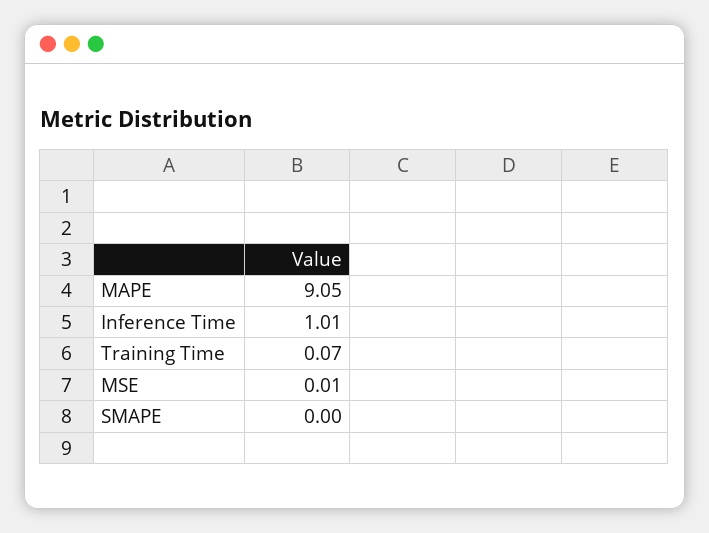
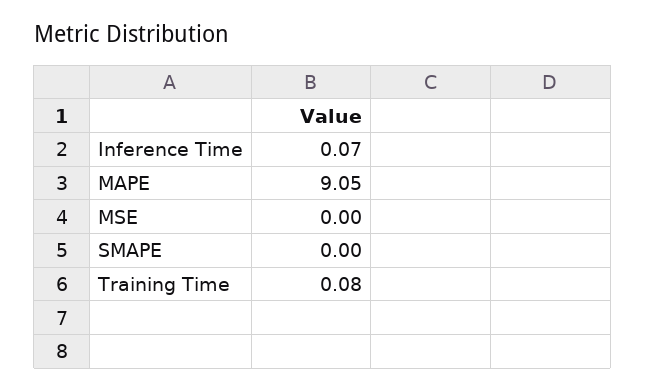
  {
    "MAPE": 9.05,
-   "Inference Time": 1.01,
+   "Inference Time": 0.07,
-   "Training Time": 0.07,
+   "Training Time": 0.08,
-   "MSE": 0.01,
+   "MSE": 0,
    "SMAPE": 0
  }

